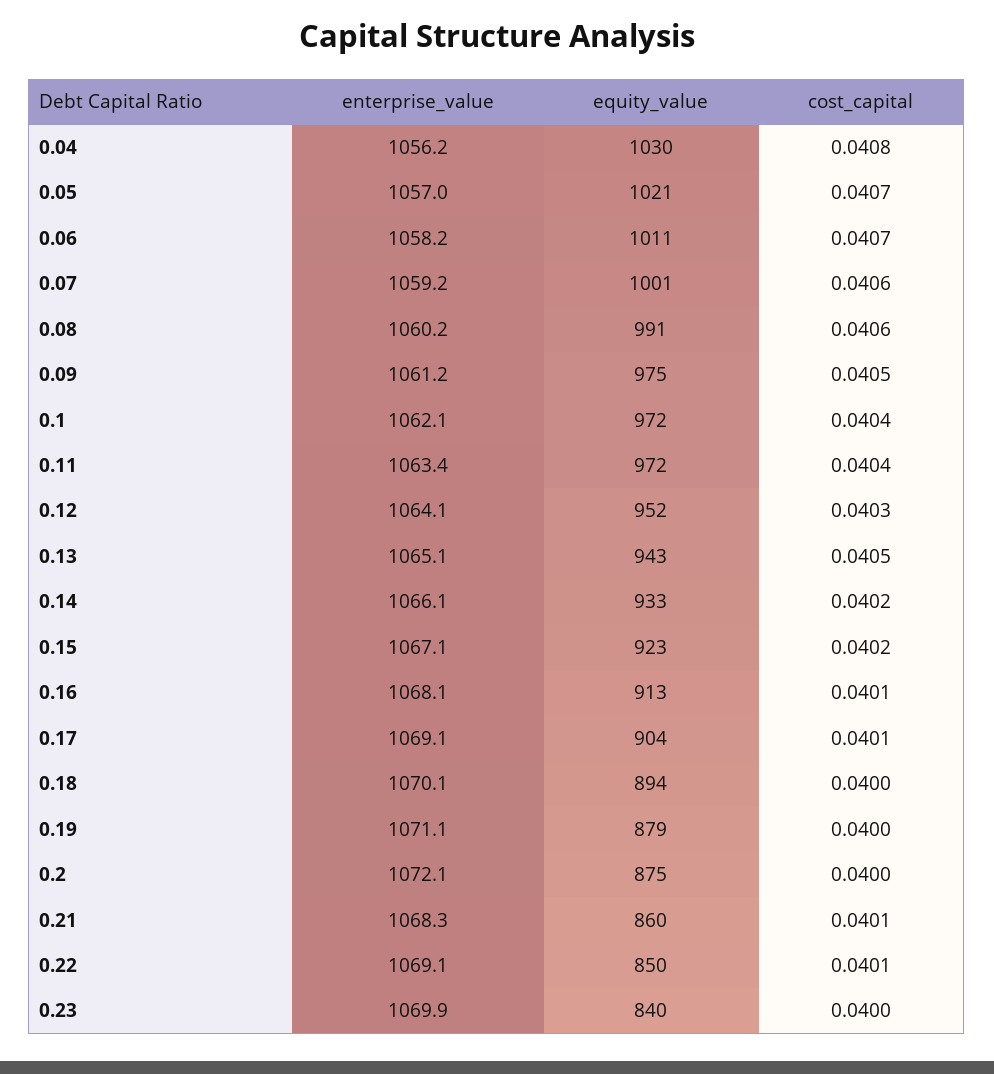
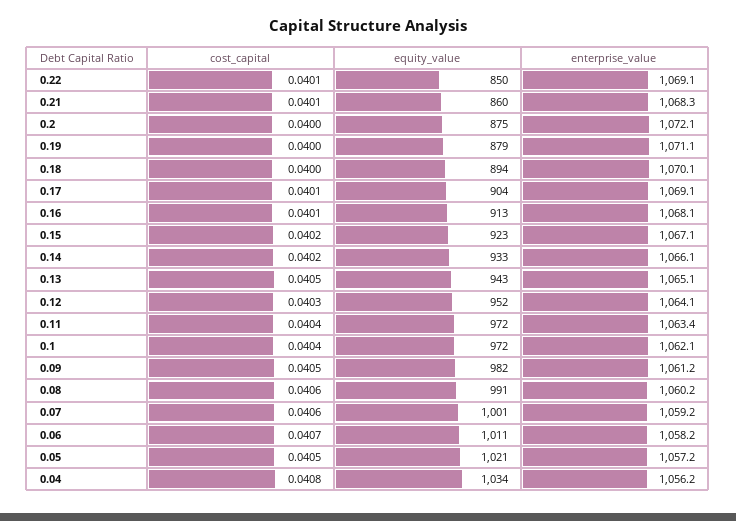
  {
    "enterprise_value": {
      "0.04": 1056.2,
-     "0.05": 1057,
+     "0.05": 1057.2,
      "0.06": 1058.2,
      "0.07": 1059.2,
      "0.08": 1060.2,
      "0.09": 1061.2,
      "0.1": 1062.1,
      "0.11": 1063.4,
      "0.12": 1064.1,
      "0.13": 1065.1,
      "0.14": 1066.1,
      "0.15": 1067.1,
      "0.16": 1068.1,
      "0.17": 1069.1,
      "0.18": 1070.1,
      "0.19": 1071.1,
      "0.2": 1072.1,
      "0.21": 1068.3,
-     "0.22": 1069.1,
+     "0.22": 1069.1
-     "0.23": 1069.9
    },
    "equity_value": {
-     "0.04": 1030,
+     "0.04": 1034,
      "0.05": 1021,
      "0.06": 1011,
      "0.07": 1001,
      "0.08": 991,
-     "0.09": 975,
+     "0.09": 982,
      "0.1": 972,
      "0.11": 972,
      "0.12": 952,
      "0.13": 943,
      "0.14": 933,
      "0.15": 923,
      "0.16": 913,
      "0.17": 904,
      "0.18": 894,
      "0.19": 879,
      "0.2": 875,
      "0.21": 860,
-     "0.22": 850,
+     "0.22": 850
-     "0.23": 840
    },
    "cost_capital": {
      "0.04": 0.0408,
-     "0.05": 0.0407,
+     "0.05": 0.0405,
      "0.06": 0.0407,
      "0.07": 0.0406,
      "0.08": 0.0406,
      "0.09": 0.0405,
      "0.1": 0.0404,
      "0.11": 0.0404,
      "0.12": 0.0403,
      "0.13": 0.0405,
      "0.14": 0.0402,
      "0.15": 0.0402,
      "0.16": 0.0401,
      "0.17": 0.0401,
      "0.18": 0.04,
      "0.19": 0.04,
      "0.2": 0.04,
      "0.21": 0.0401,
-     "0.22": 0.0401,
+     "0.22": 0.0401
-     "0.23": 0.04
    }
  }

